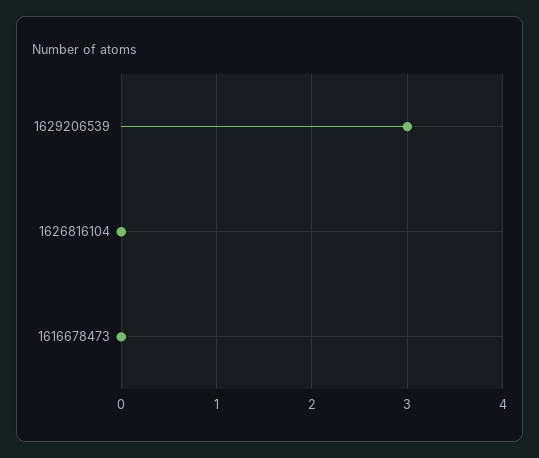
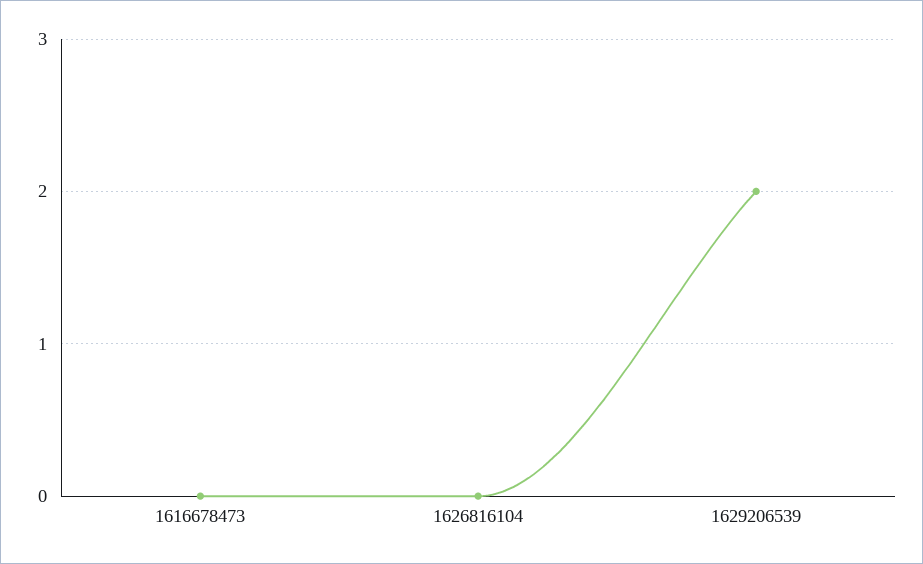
  {
-   "1629206539": 3,
+   "1629206539": 2,
    "1626816104": 0,
    "1616678473": 0
  }

